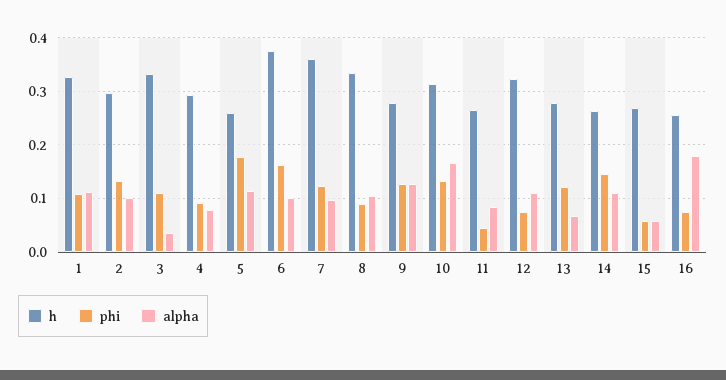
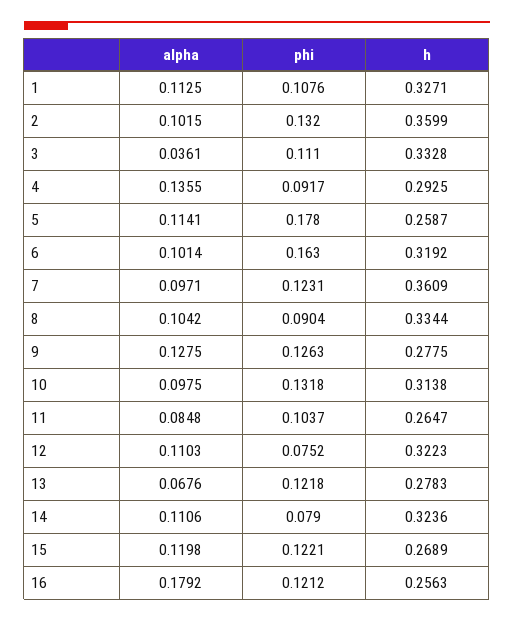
  {
    "h": {
      "1": 0.3271,
-     "2": 0.3,
+     "2": 0.3599,
      "3": 0.3328,
      "4": 0.2925,
      "5": 0.2587,
-     "6": 0.38,
+     "6": 0.3192,
      "7": 0.3609,
      "8": 0.3344,
      "9": 0.2775,
      "10": 0.3138,
      "11": 0.2647,
      "12": 0.3223,
      "13": 0.2783,
-     "14": 0.26,
+     "14": 0.3236,
      "15": 0.2689,
      "16": 0.2563
    },
    "phi": {
      "1": 0.1076,
      "2": 0.132,
      "3": 0.111,
      "4": 0.0917,
      "5": 0.178,
      "6": 0.163,
      "7": 0.1231,
      "8": 0.0904,
      "9": 0.1263,
      "10": 0.1318,
-     "11": 0.04,
+     "11": 0.1037,
      "12": 0.0752,
      "13": 0.1218,
-     "14": 0.14,
+     "14": 0.079,
-     "15": 0.06,
+     "15": 0.1221,
-     "16": 0.08
+     "16": 0.1212
    },
    "alpha": {
      "1": 0.1125,
      "2": 0.1015,
      "3": 0.0361,
-     "4": 0.08,
+     "4": 0.1355,
      "5": 0.1141,
      "6": 0.1014,
      "7": 0.0971,
      "8": 0.1042,
      "9": 0.1275,
-     "10": 0.16,
+     "10": 0.0975,
      "11": 0.0848,
      "12": 0.1103,
      "13": 0.0676,
      "14": 0.1106,
-     "15": 0.06,
+     "15": 0.1198,
      "16": 0.1792
    }
  }

